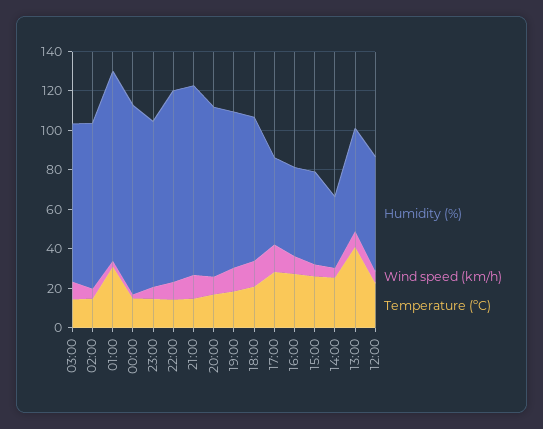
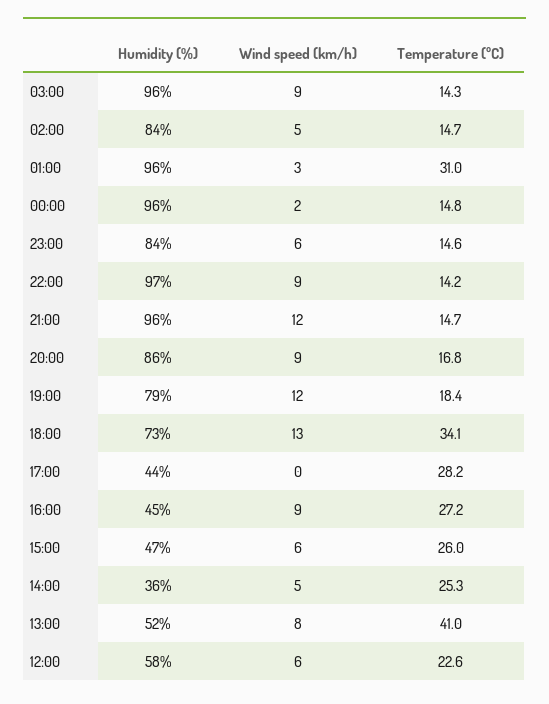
  {
    "Humidity (%)": {
-     "03:00": 80,
+     "03:00": 96,
      "02:00": 84,
      "01:00": 96,
      "00:00": 96,
      "23:00": 84,
      "22:00": 97,
      "21:00": 96,
      "20:00": 86,
      "19:00": 79,
      "18:00": 73,
      "17:00": 44,
      "16:00": 45,
      "15:00": 47,
      "14:00": 36,
      "13:00": 52,
      "12:00": 58
    },
    "Wind speed (km/h)": {
      "03:00": 9,
      "02:00": 5,
      "01:00": 3,
      "00:00": 2,
      "23:00": 6,
      "22:00": 9,
      "21:00": 12,
      "20:00": 9,
      "19:00": 12,
      "18:00": 13,
-     "17:00": 15,
+     "17:00": 0,
      "16:00": 9,
      "15:00": 6,
      "14:00": 5,
      "13:00": 8,
      "12:00": 6
    },
    "Temperature (ºC)": {
      "03:00": 14.3,
      "02:00": 14.7,
      "01:00": 31,
      "00:00": 14.8,
      "23:00": 14.6,
      "22:00": 14.2,
      "21:00": 14.7,
      "20:00": 16.8,
      "19:00": 18.4,
-     "18:00": 20,
+     "18:00": 34.1,
      "17:00": 28.2,
      "16:00": 27.2,
      "15:00": 26,
      "14:00": 25.3,
      "13:00": 41,
      "12:00": 22.6
    }
  }

